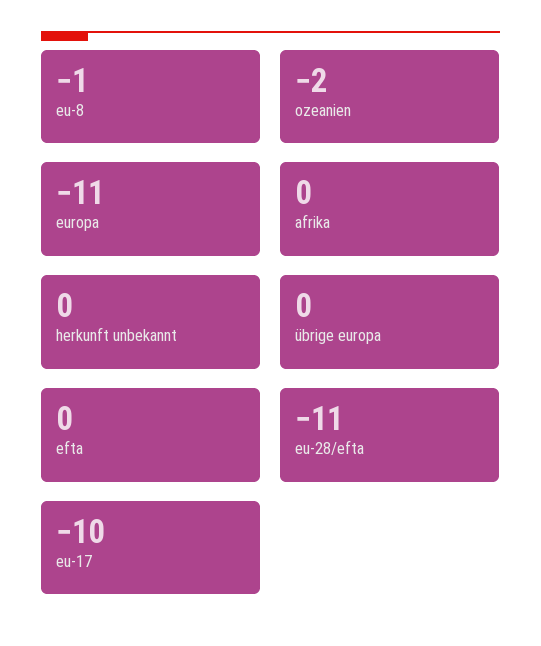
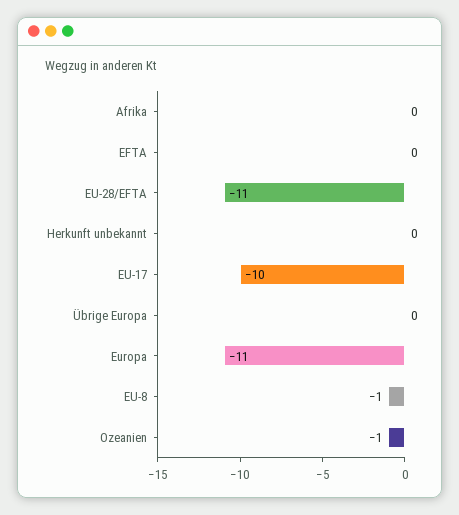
  {
    "eu-8": -1,
-   "ozeanien": -2,
+   "ozeanien": -1,
    "europa": -11,
    "afrika": 0,
    "herkunft unbekannt": 0,
    "übrige europa": 0,
    "efta": 0,
    "eu-28/efta": -11,
    "eu-17": -10
  }

